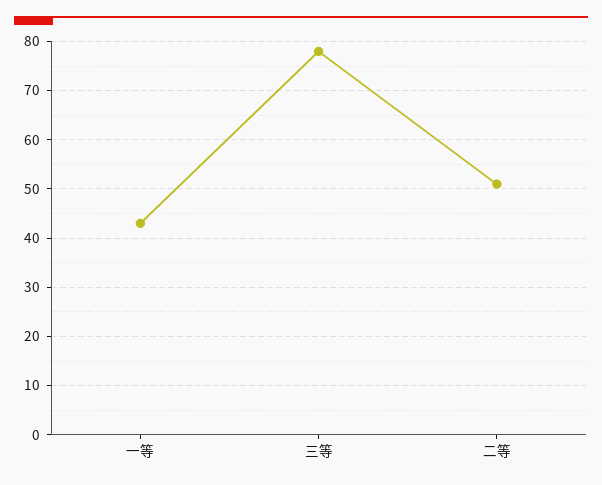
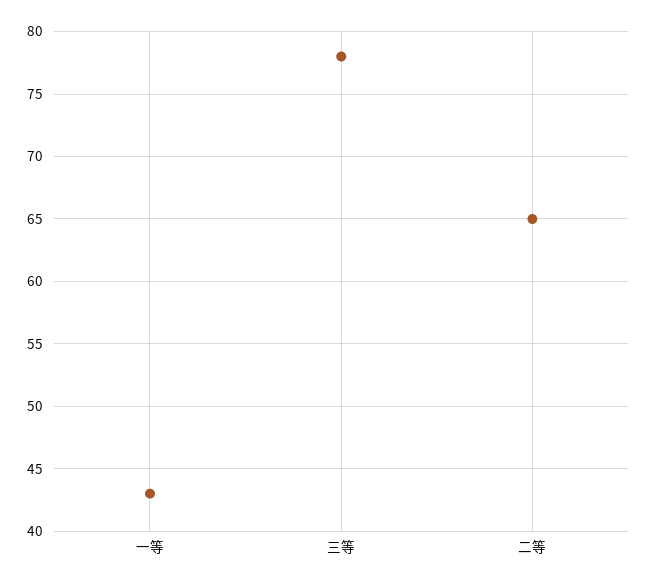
  {
    "一等": 43,
    "三等": 78,
-   "二等": 50
+   "二等": 65
  }

